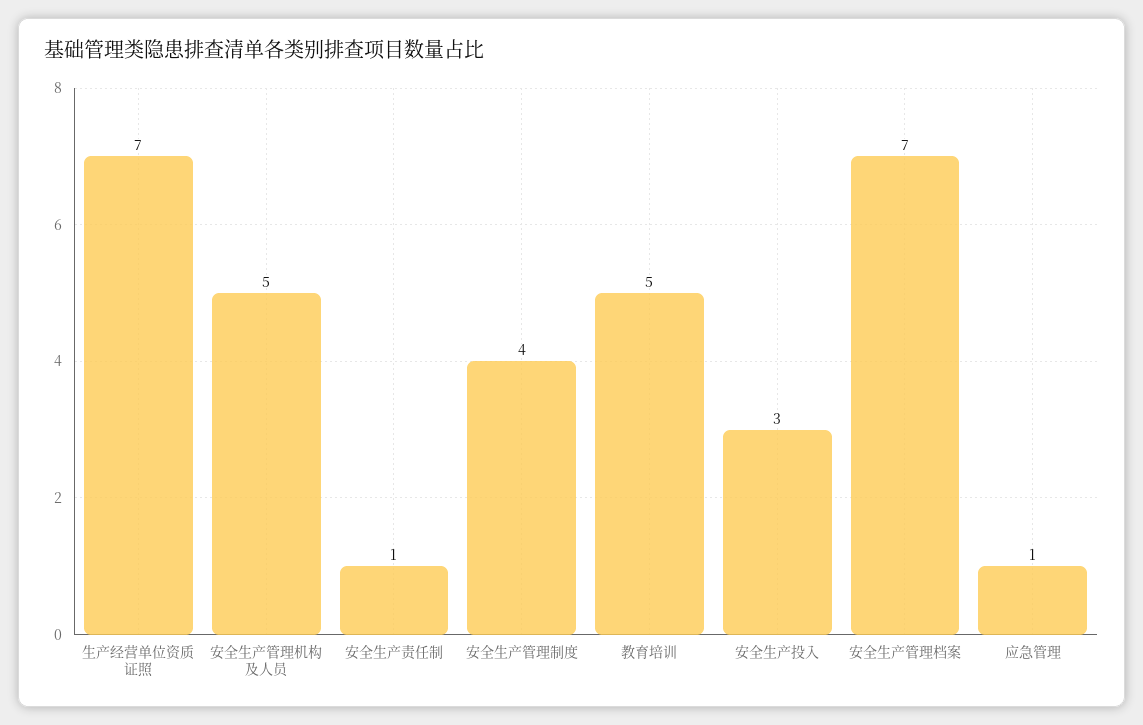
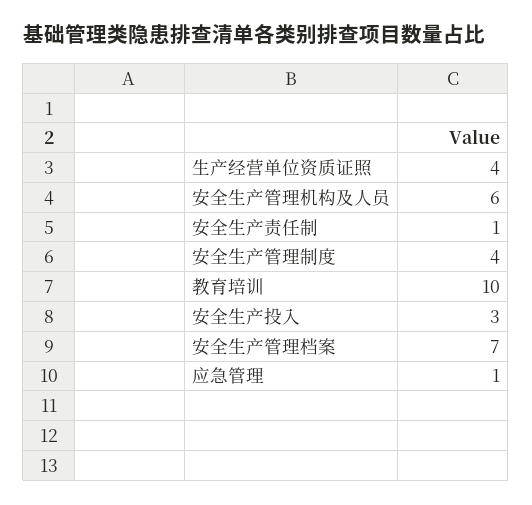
  {
-   "生产经营单位资质证照": 7,
+   "生产经营单位资质证照": 4,
-   "安全生产管理机构及人员": 5,
+   "安全生产管理机构及人员": 6,
    "安全生产责任制": 1,
    "安全生产管理制度": 4,
-   "教育培训": 5,
+   "教育培训": 10,
    "安全生产投入": 3,
    "安全生产管理档案": 7,
    "应急管理": 1
  }

